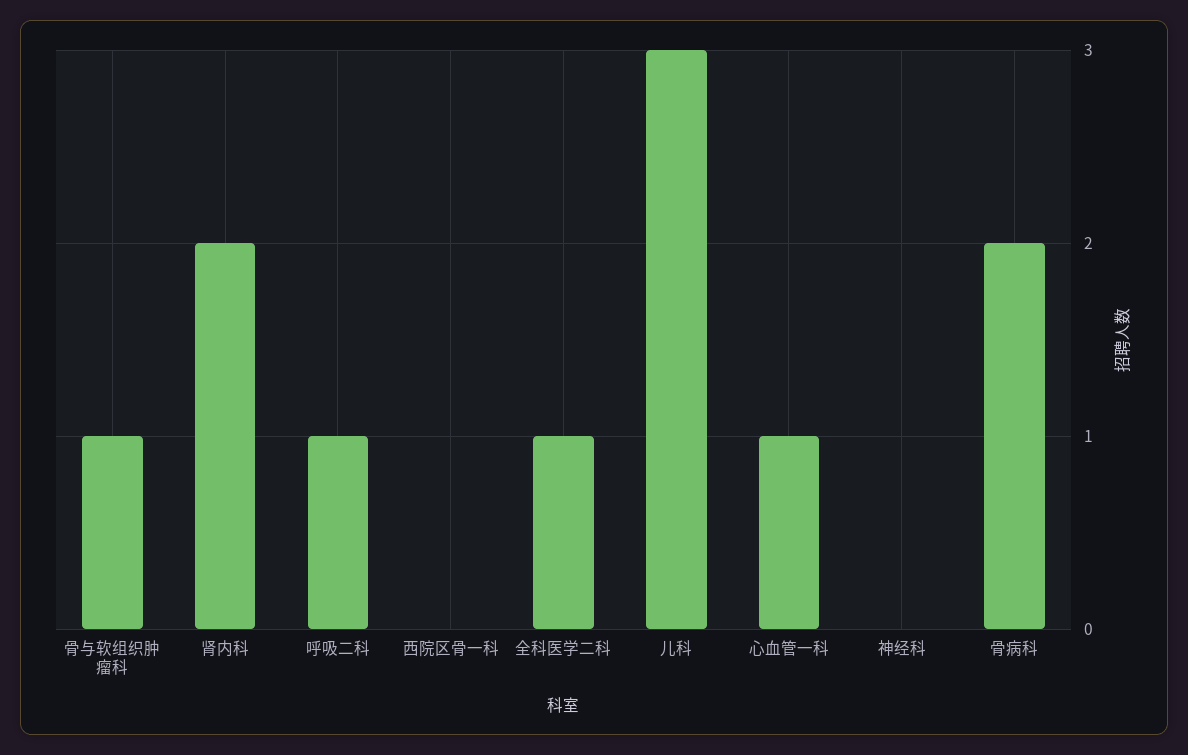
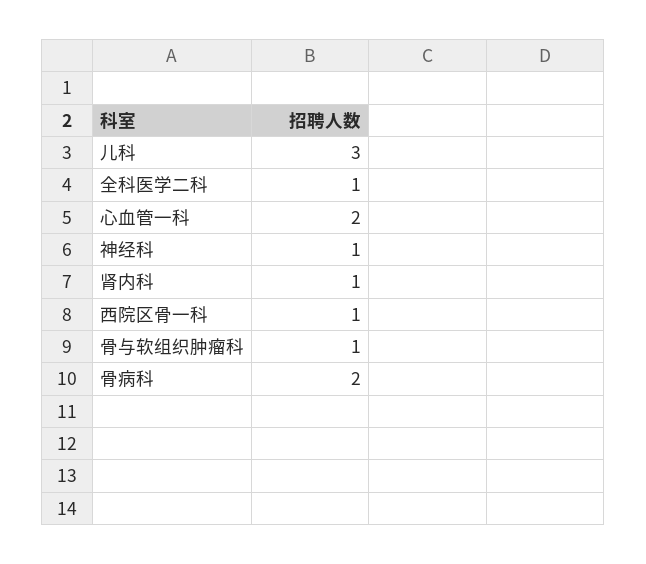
  {
    "骨与软组织肿瘤科": 1,
-   "肾内科": 2,
+   "肾内科": 1,
-   "呼吸二科": 1,
-   "西院区骨一科": 0,
+   "西院区骨一科": 1,
    "全科医学二科": 1,
    "儿科": 3,
-   "心血管一科": 1,
+   "心血管一科": 2,
-   "神经科": 0,
+   "神经科": 1,
    "骨病科": 2
  }

